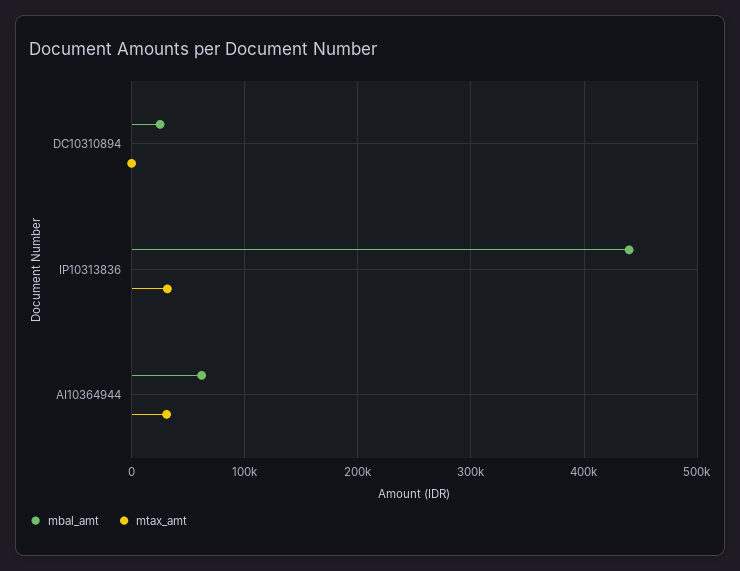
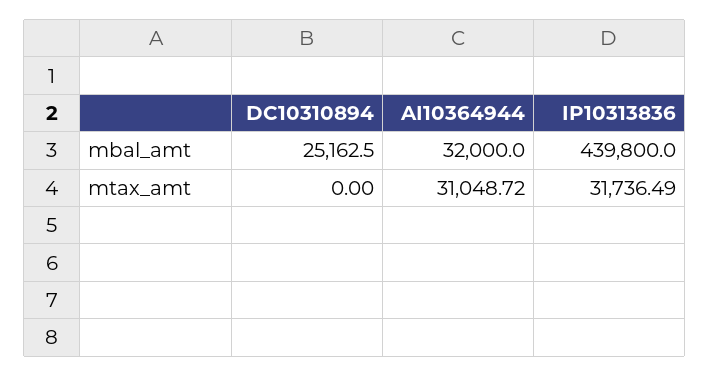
  {
    "mbal_amt": {
      "DC10310894": 25162.5,
      "IP10313836": 439800,
-     "AI10364944": 60000
+     "AI10364944": 32000
    },
    "mtax_amt": {
      "DC10310894": 0,
      "IP10313836": 31736.49,
      "AI10364944": 31048.72
    }
  }

